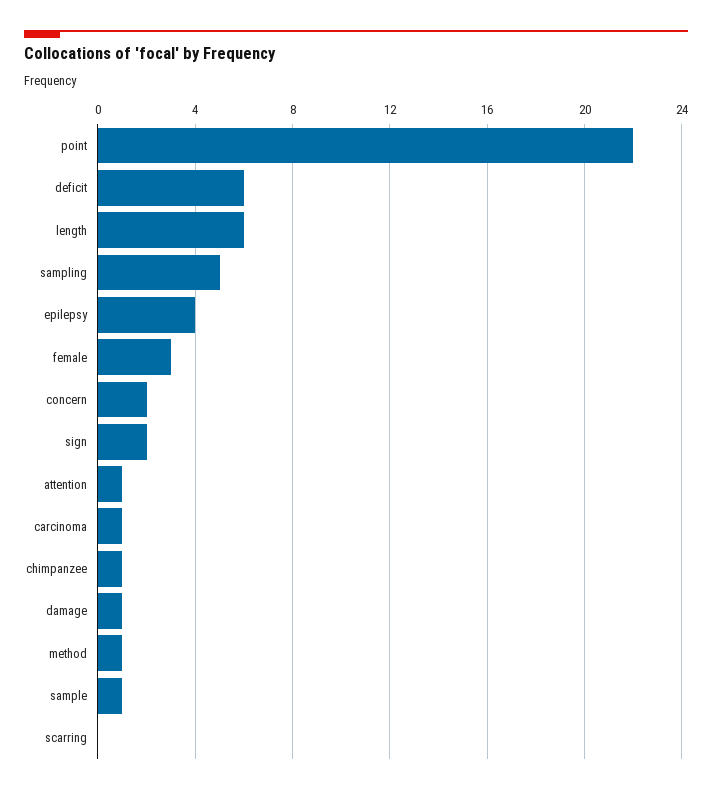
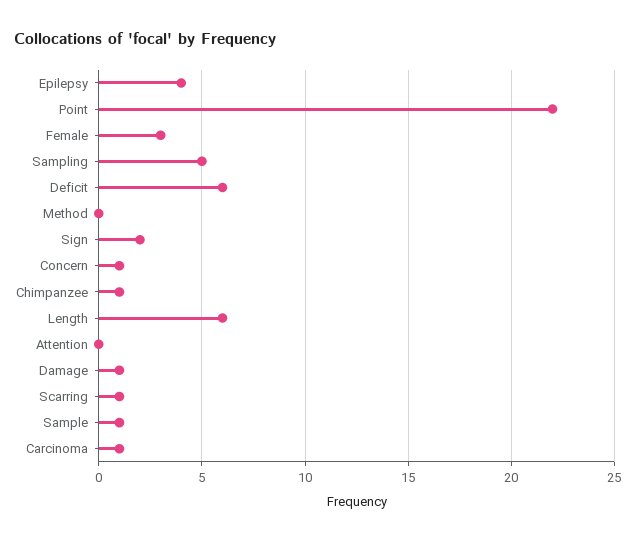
  {
    "point": 22,
    "deficit": 6,
    "length": 6,
    "sampling": 5,
    "epilepsy": 4,
    "female": 3,
-   "concern": 2,
+   "concern": 1,
    "sign": 2,
-   "attention": 1,
+   "attention": 0,
    "carcinoma": 1,
    "chimpanzee": 1,
    "damage": 1,
-   "method": 1,
+   "method": 0,
    "sample": 1,
-   "scarring": 0
+   "scarring": 1
  }

